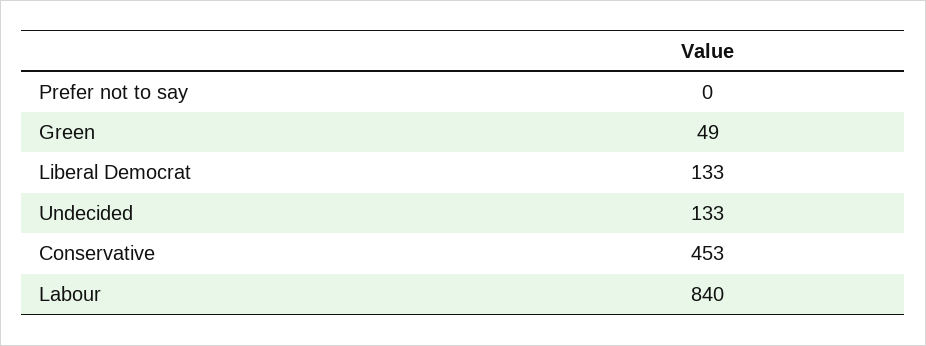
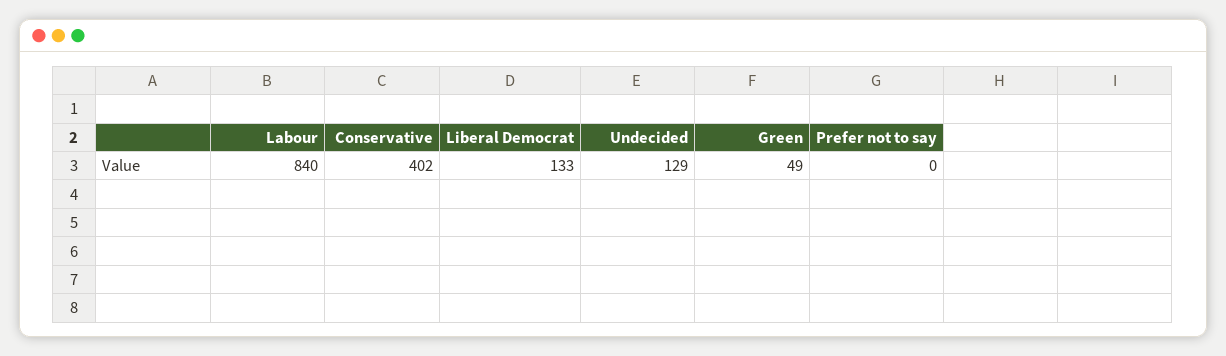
  {
    "Prefer not to say": 0,
    "Green": 49,
    "Liberal Democrat": 133,
-   "Undecided": 133,
+   "Undecided": 129,
-   "Conservative": 453,
+   "Conservative": 402,
    "Labour": 840
  }

